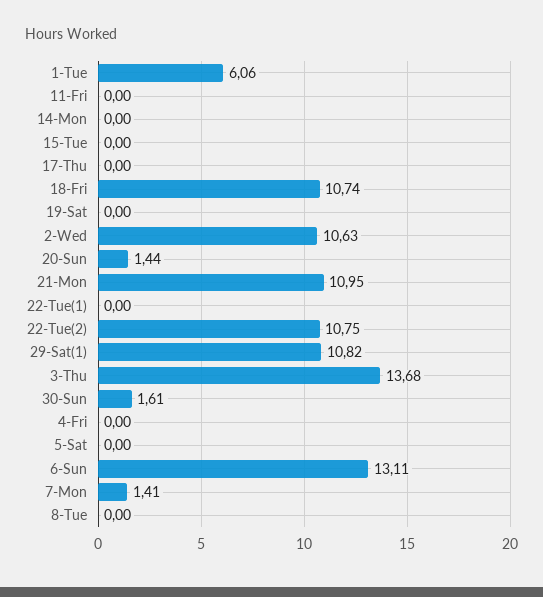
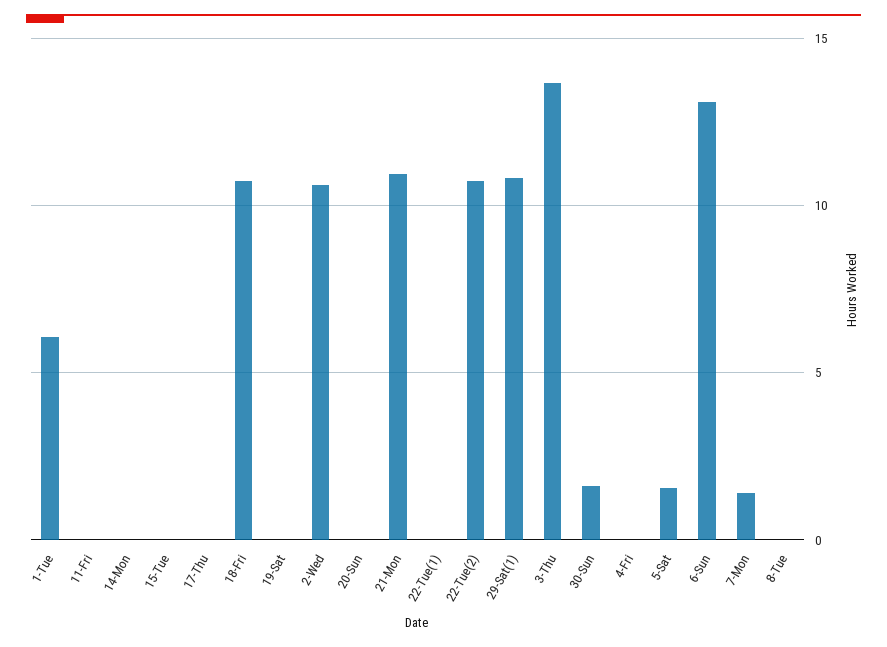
  {
    "1-Tue": 6.06,
    "11-Fri": 0,
    "14-Mon": 0,
    "15-Tue": 0,
    "17-Thu": 0,
    "18-Fri": 10.74,
    "19-Sat": 0,
    "2-Wed": 10.63,
-   "20-Sun": 1.44,
+   "20-Sun": 0,
    "21-Mon": 10.95,
    "22-Tue(1)": 0,
    "22-Tue(2)": 10.75,
    "29-Sat(1)": 10.82,
    "3-Thu": 13.68,
    "30-Sun": 1.61,
    "4-Fri": 0,
-   "5-Sat": 0,
+   "5-Sat": 1.5,
    "6-Sun": 13.11,
    "7-Mon": 1.41,
    "8-Tue": 0
  }

